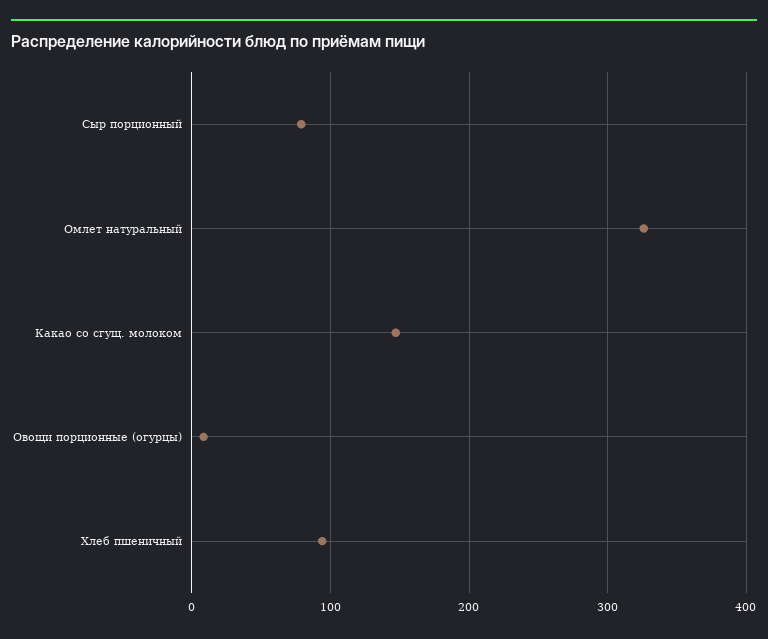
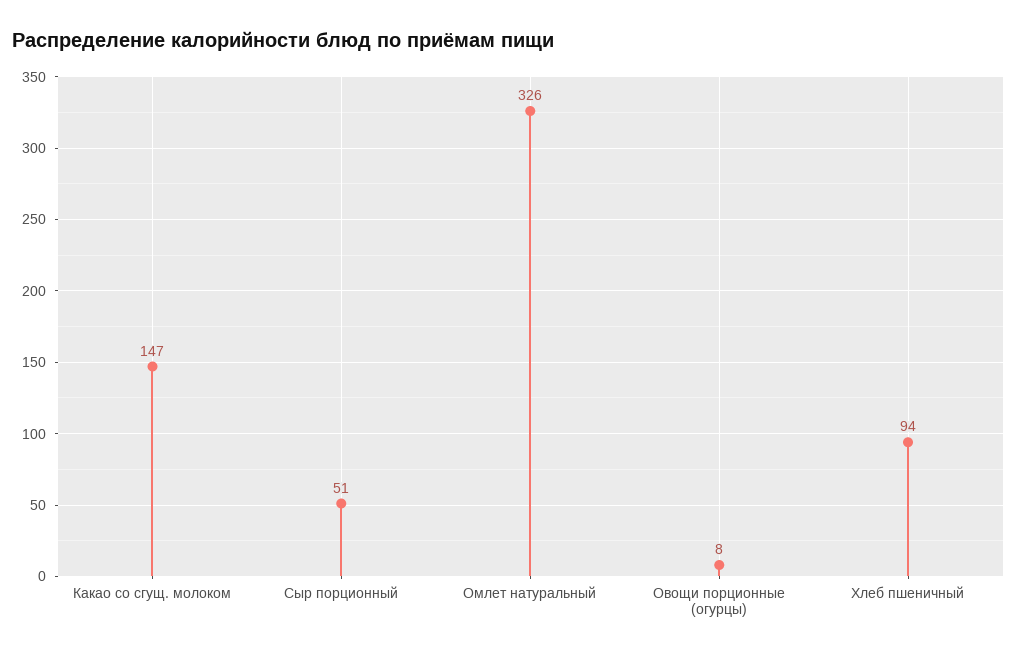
  {
-   "Сыр порционный": 80,
+   "Сыр порционный": 51,
    "Омлет натуральный": 326,
    "Какао со сгущ. молоком": 147,
    "Овощи порционные (огурцы)": 8,
    "Хлеб пшеничный": 94
  }

